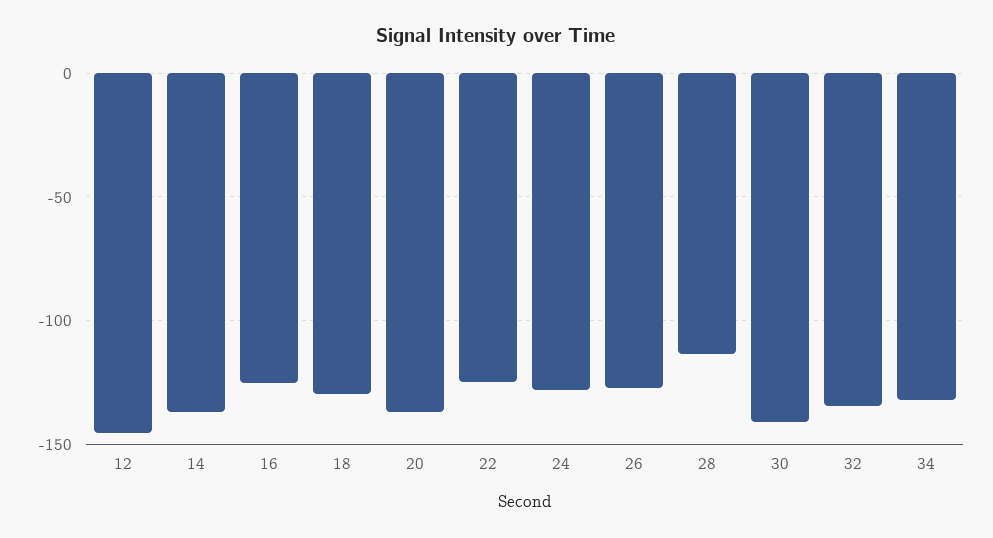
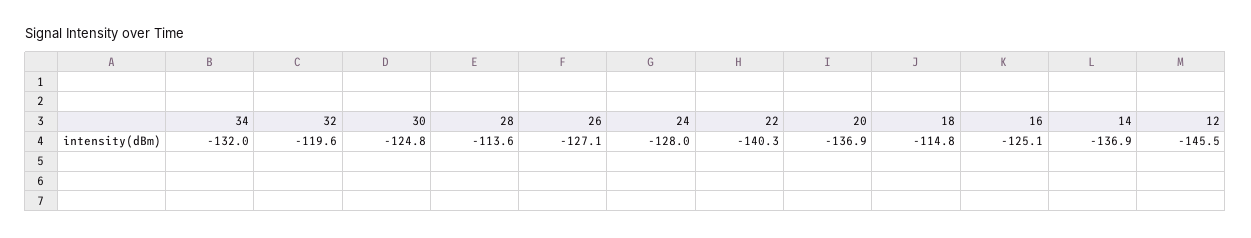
  {
    "12": -145.5,
    "14": -136.9,
    "16": -125.1,
-   "18": -130,
+   "18": -114.8,
    "20": -136.9,
-   "22": -125,
+   "22": -140.3,
    "24": -128,
    "26": -127.1,
    "28": -113.6,
-   "30": -140,
+   "30": -124.8,
-   "32": -135,
+   "32": -119.6,
    "34": -132
  }

